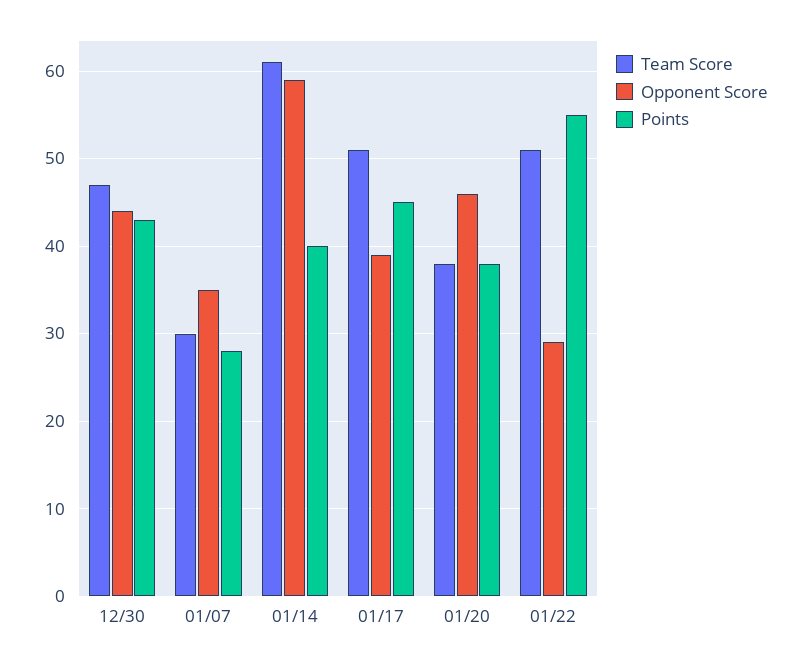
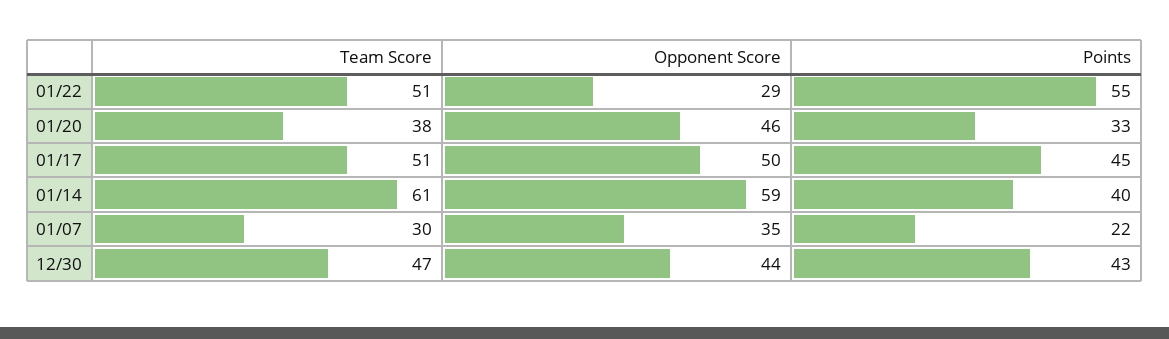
  {
    "Team Score": {
      "12/30": 47,
      "01/07": 30,
      "01/14": 61,
      "01/17": 51,
      "01/20": 38,
      "01/22": 51
    },
    "Opponent Score": {
      "12/30": 44,
      "01/07": 35,
      "01/14": 59,
-     "01/17": 39,
+     "01/17": 50,
      "01/20": 46,
      "01/22": 29
    },
    "Points": {
      "12/30": 43,
-     "01/07": 28,
+     "01/07": 22,
      "01/14": 40,
      "01/17": 45,
-     "01/20": 38,
+     "01/20": 33,
      "01/22": 55
    }
  }

